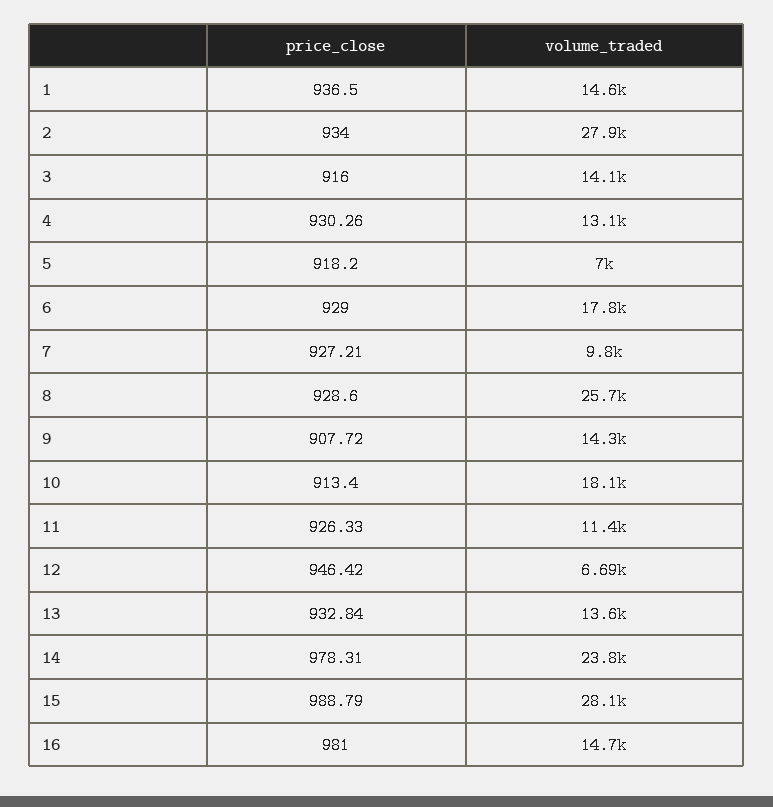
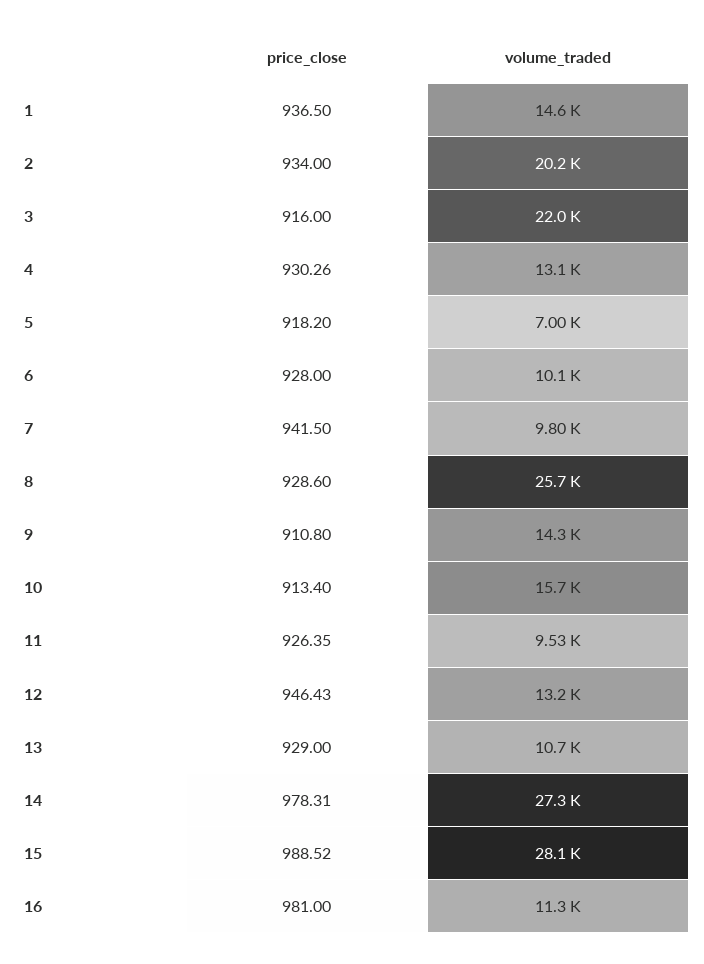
  {
    "price_close": {
      "1": 936.5,
      "2": 934,
      "3": 916,
      "4": 930.26,
      "5": 918.2,
-     "6": 929,
+     "6": 928,
-     "7": 927.21,
+     "7": 941.5,
      "8": 928.6,
-     "9": 907.72,
+     "9": 910.8,
      "10": 913.4,
-     "11": 926.33,
+     "11": 926.35,
-     "12": 946.42,
+     "12": 946.43,
-     "13": 932.84,
+     "13": 929,
      "14": 978.31,
-     "15": 988.79,
+     "15": 988.52,
      "16": 981
    },
    "volume_traded": {
      "1": 14600,
-     "2": 27900,
+     "2": 20200,
-     "3": 14100,
+     "3": 22000,
      "4": 13100,
      "5": 7000,
-     "6": 17800,
+     "6": 10100,
      "7": 9800,
      "8": 25700,
      "9": 14300,
-     "10": 18100,
+     "10": 15700,
-     "11": 11400,
+     "11": 9530,
-     "12": 6690,
+     "12": 13200,
-     "13": 13600,
+     "13": 10700,
-     "14": 23800,
+     "14": 27300,
      "15": 28100,
-     "16": 14700
+     "16": 11300
    }
  }

